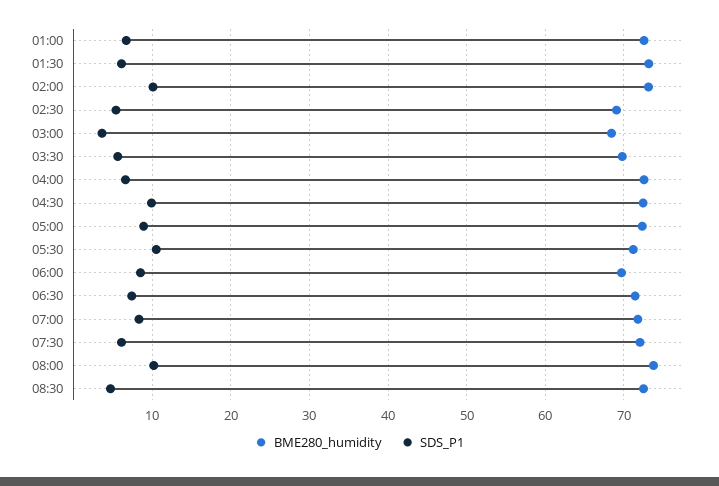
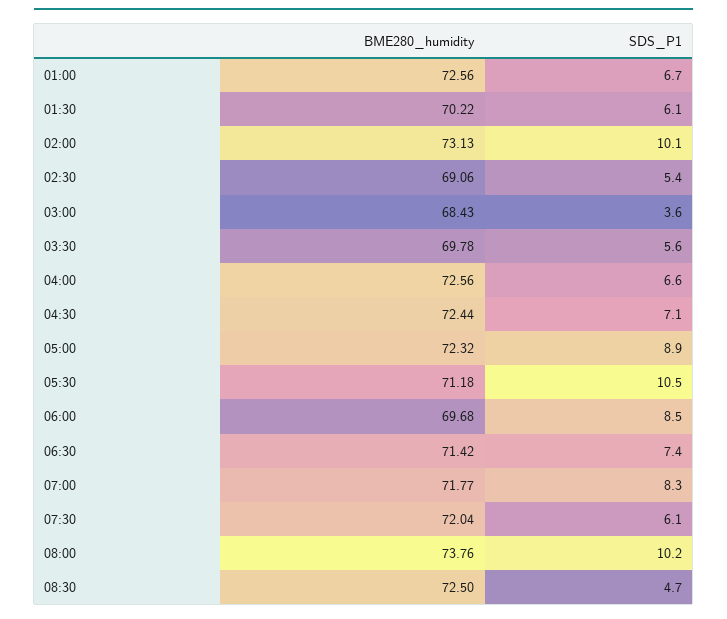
  {
    "BME280_humidity": {
      "01:00": 72.56,
-     "01:30": 73,
+     "01:30": 70.22,
      "02:00": 73.13,
      "02:30": 69.06,
      "03:00": 68.43,
      "03:30": 69.78,
      "04:00": 72.56,
      "04:30": 72.44,
      "05:00": 72.32,
      "05:30": 71.18,
      "06:00": 69.68,
      "06:30": 71.42,
      "07:00": 71.77,
      "07:30": 72.04,
      "08:00": 73.76,
      "08:30": 72.5
    },
    "SDS_P1": {
      "01:00": 6.7,
      "01:30": 6.1,
      "02:00": 10.1,
      "02:30": 5.4,
      "03:00": 3.6,
      "03:30": 5.6,
      "04:00": 6.6,
-     "04:30": 10,
+     "04:30": 7.1,
      "05:00": 8.9,
      "05:30": 10.5,
      "06:00": 8.5,
      "06:30": 7.4,
      "07:00": 8.3,
      "07:30": 6.1,
      "08:00": 10.2,
      "08:30": 4.7
    }
  }

